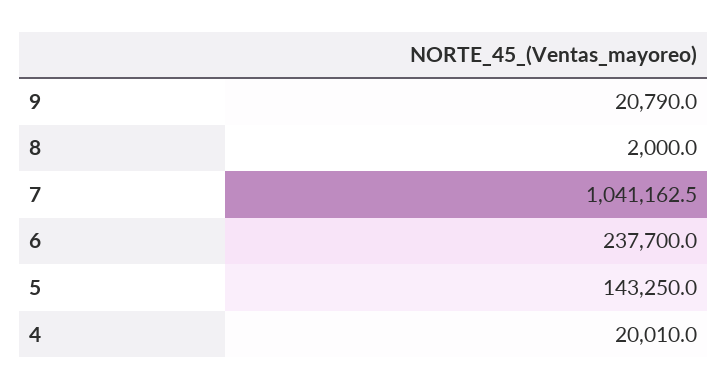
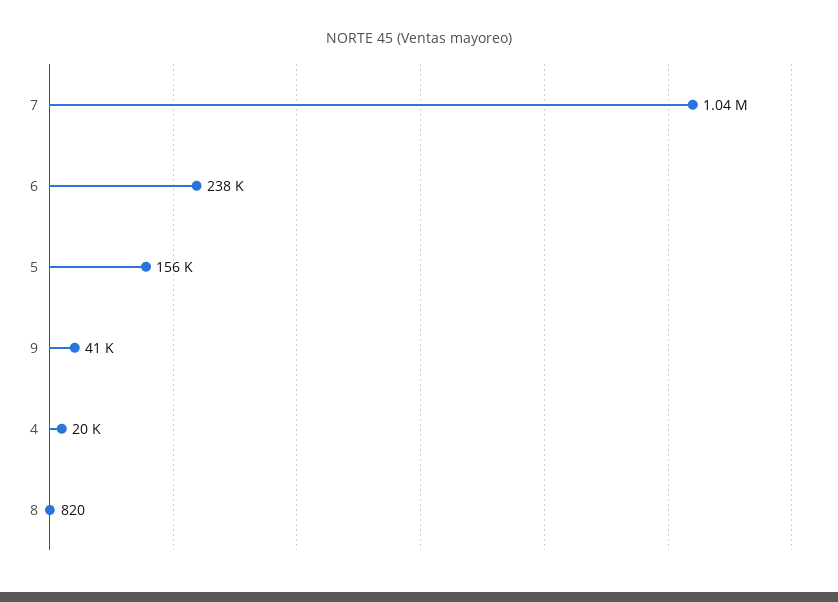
  {
-   "9": 20790,
+   "9": 41000,
-   "8": 2000,
+   "8": 820,
    "7": 1041162.5,
    "6": 237700,
-   "5": 143250,
+   "5": 156000,
    "4": 20010
  }

